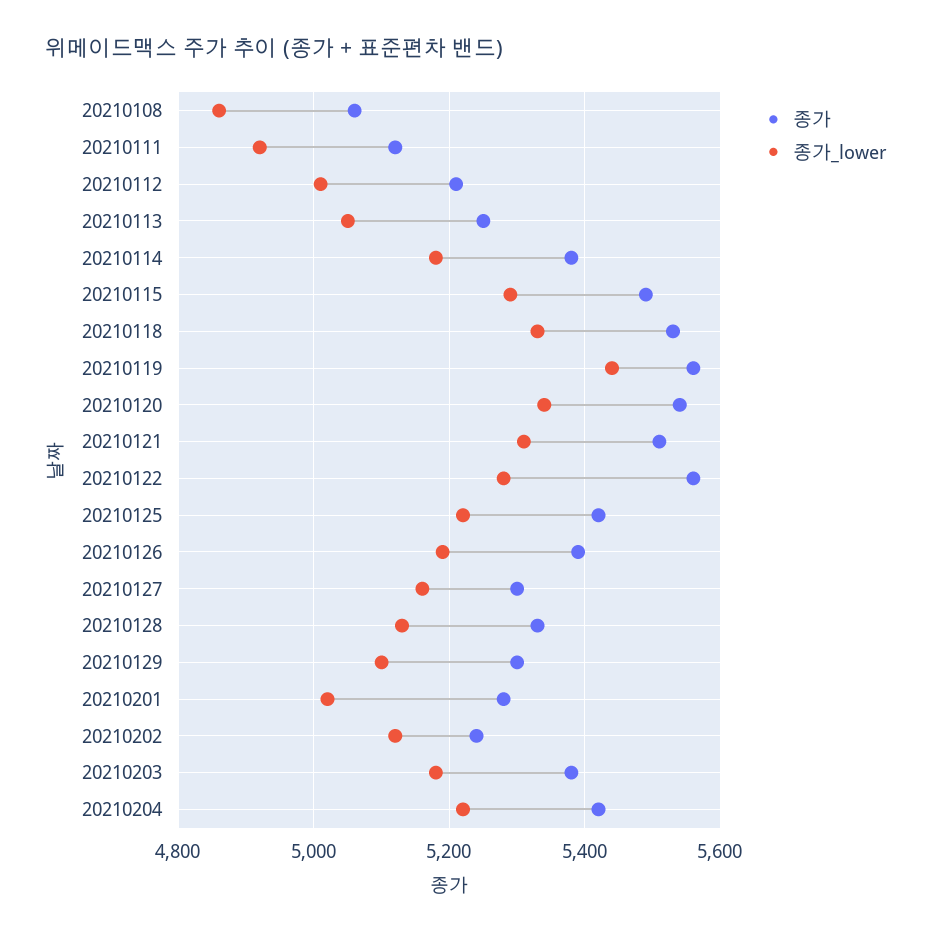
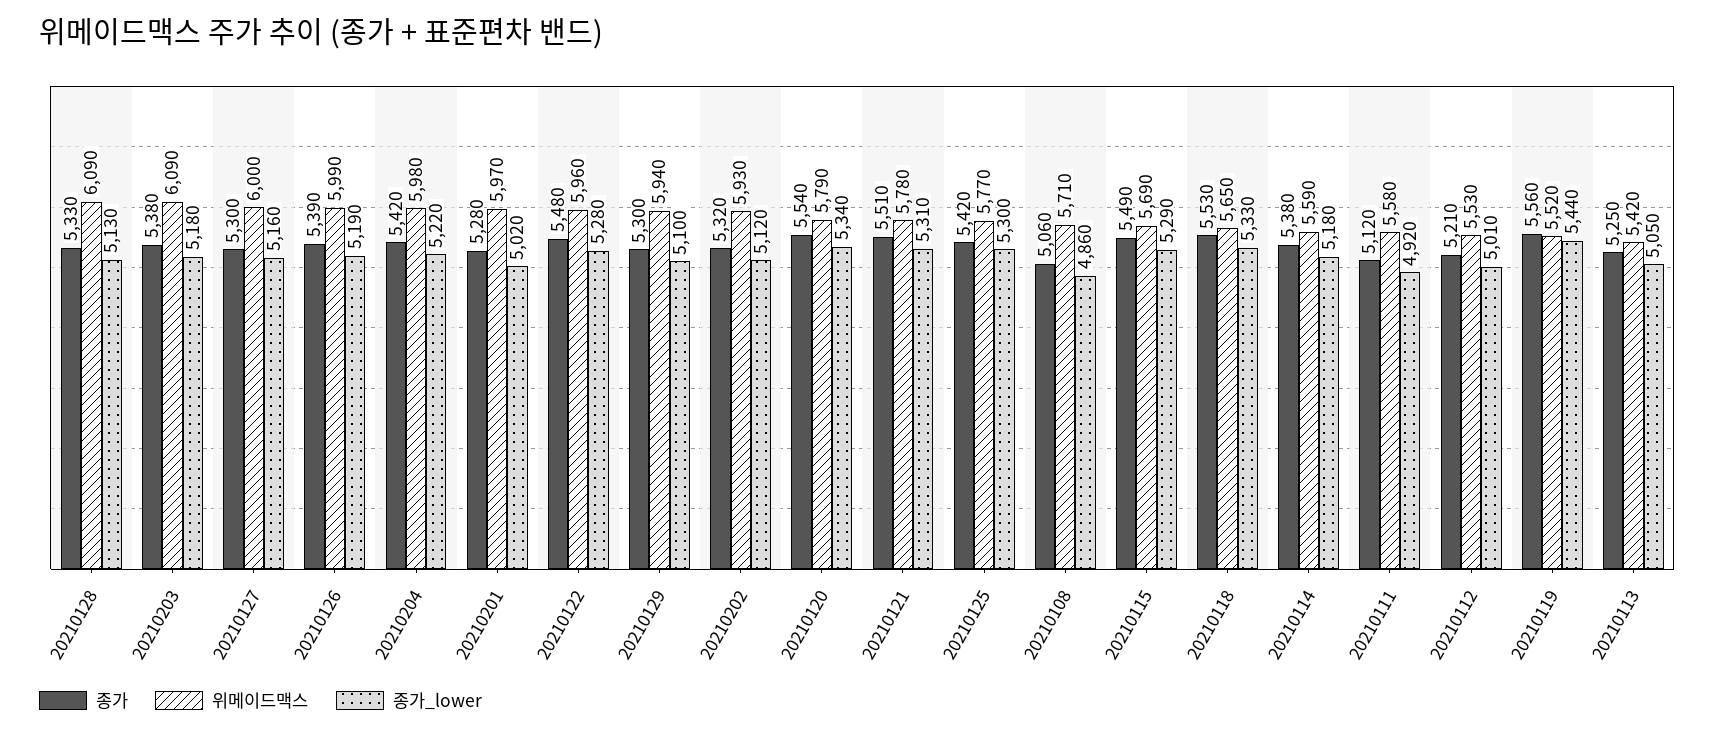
  {
    "종가": {
      "20210108": 5060,
      "20210111": 5120,
      "20210112": 5210,
      "20210113": 5250,
      "20210114": 5380,
      "20210115": 5490,
      "20210118": 5530,
      "20210119": 5560,
      "20210120": 5540,
      "20210121": 5510,
-     "20210122": 5560,
+     "20210122": 5480,
      "20210125": 5420,
      "20210126": 5390,
      "20210127": 5300,
      "20210128": 5330,
      "20210129": 5300,
      "20210201": 5280,
-     "20210202": 5240,
+     "20210202": 5320,
      "20210203": 5380,
      "20210204": 5420
    },
    "종가_lower": {
      "20210108": 4860,
      "20210111": 4920,
      "20210112": 5010,
      "20210113": 5050,
      "20210114": 5180,
      "20210115": 5290,
      "20210118": 5330,
      "20210119": 5440,
      "20210120": 5340,
      "20210121": 5310,
      "20210122": 5280,
-     "20210125": 5220,
+     "20210125": 5300,
      "20210126": 5190,
      "20210127": 5160,
      "20210128": 5130,
      "20210129": 5100,
      "20210201": 5020,
      "20210202": 5120,
      "20210203": 5180,
      "20210204": 5220
-   }
+   },
+   "위메이드맥스": {
+     "20210128": 6090,
+     "20210203": 6090,
+     "20210127": 6000,
+     "20210126": 5990,
+     "20210204": 5980,
+     "20210201": 5970,
+     "20210122": 5960,
+     "20210129": 5940,
+     "20210202": 5930,
+     "20210120": 5790,
+     "20210121": 5780,
+     "20210125": 5770,
+     "20210108": 5710,
+     "20210115": 5690,
+     "20210118": 5650,
+     "20210114": 5590,
+     "20210111": 5580,
+     "20210112": 5530,
+     "20210119": 5520,
+     "20210113": 5420
+   }
  }

